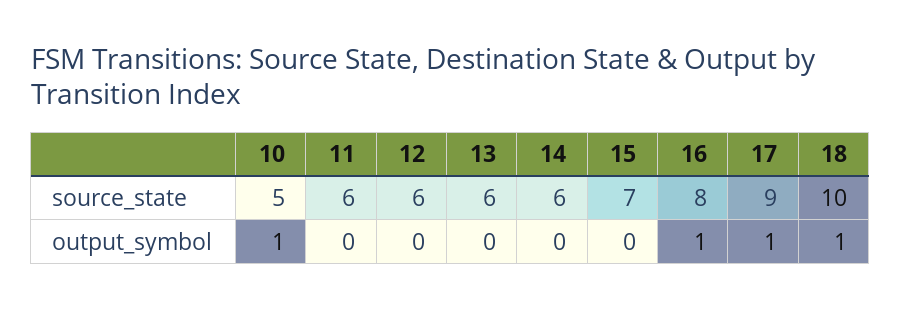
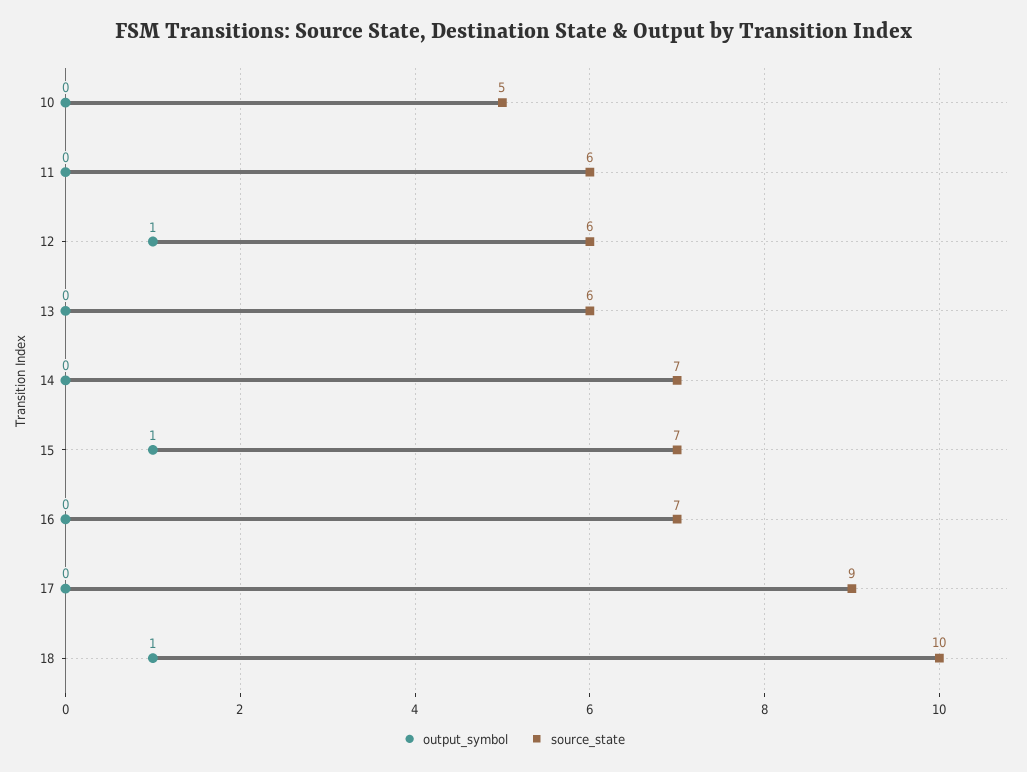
  {
    "source_state": {
      "10": 5,
      "11": 6,
      "12": 6,
      "13": 6,
-     "14": 6,
+     "14": 7,
      "15": 7,
-     "16": 8,
+     "16": 7,
      "17": 9,
      "18": 10
    },
    "output_symbol": {
-     "10": 1,
+     "10": 0,
      "11": 0,
-     "12": 0,
+     "12": 1,
      "13": 0,
      "14": 0,
-     "15": 0,
+     "15": 1,
-     "16": 1,
+     "16": 0,
-     "17": 1,
+     "17": 0,
      "18": 1
    }
  }

